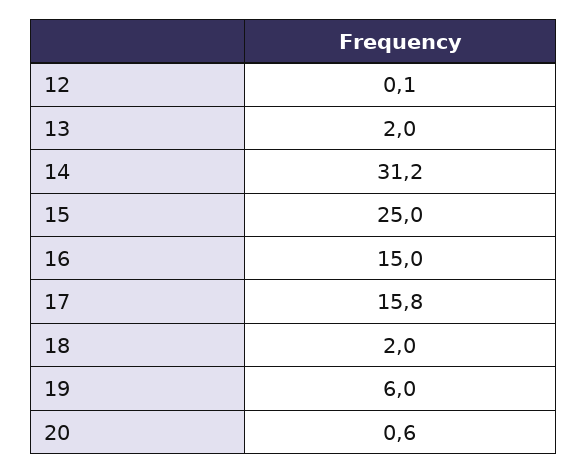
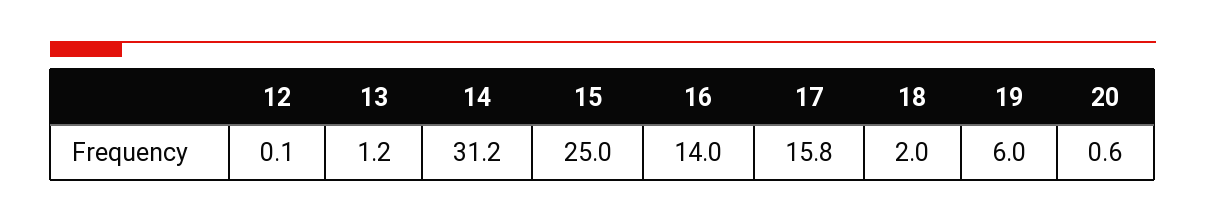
  {
    "12": 0.1,
-   "13": 2,
+   "13": 1.2,
    "14": 31.2,
    "15": 25,
-   "16": 15,
+   "16": 14,
    "17": 15.8,
    "18": 2,
    "19": 6,
    "20": 0.6
  }

